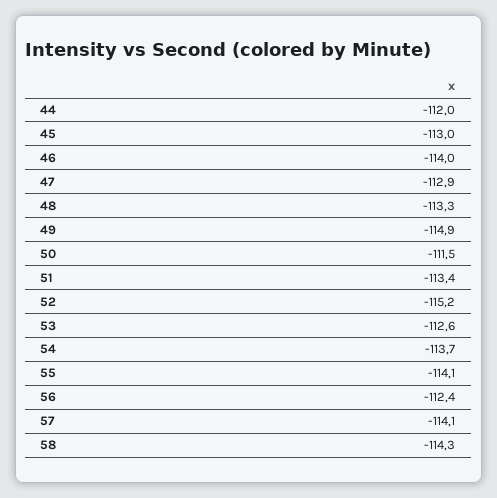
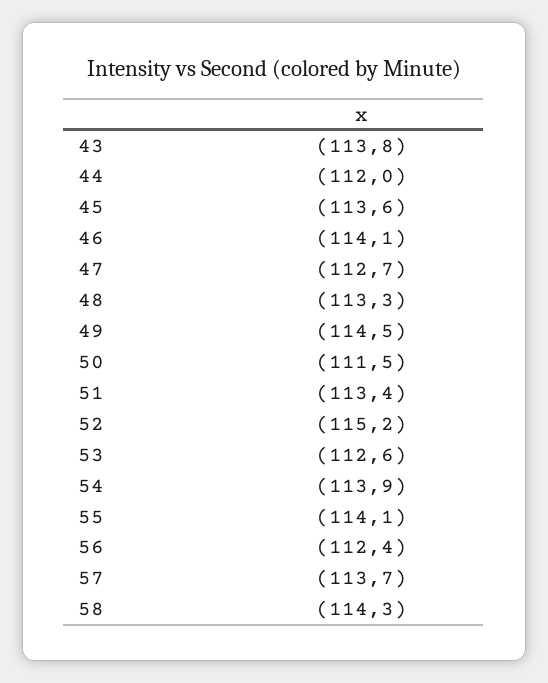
  {
    "44": -112,
-   "45": -113,
+   "45": -113.6,
-   "46": -114,
+   "46": -114.1,
-   "47": -112.9,
+   "47": -112.7,
    "48": -113.3,
-   "49": -114.9,
+   "49": -114.5,
    "50": -111.5,
    "51": -113.4,
    "52": -115.2,
    "53": -112.6,
-   "54": -113.7,
+   "54": -113.9,
    "55": -114.1,
    "56": -112.4,
-   "57": -114.1,
+   "57": -113.7,
-   "58": -114.3
+   "58": -114.3,
+   "43": -113.8
  }

